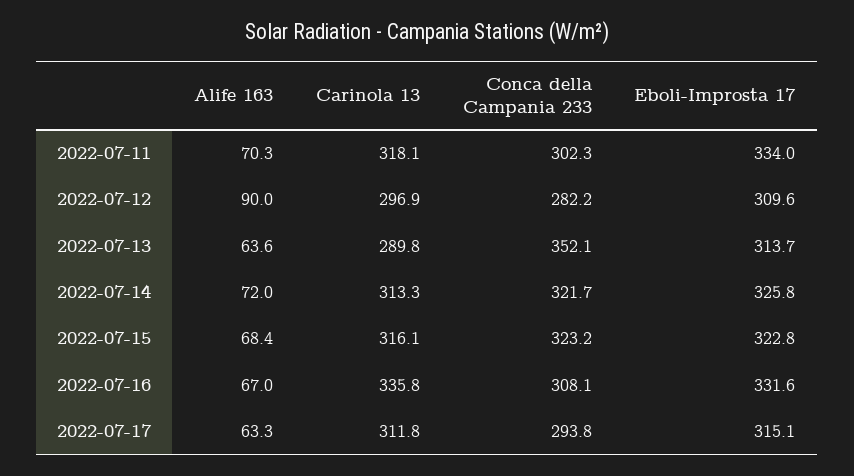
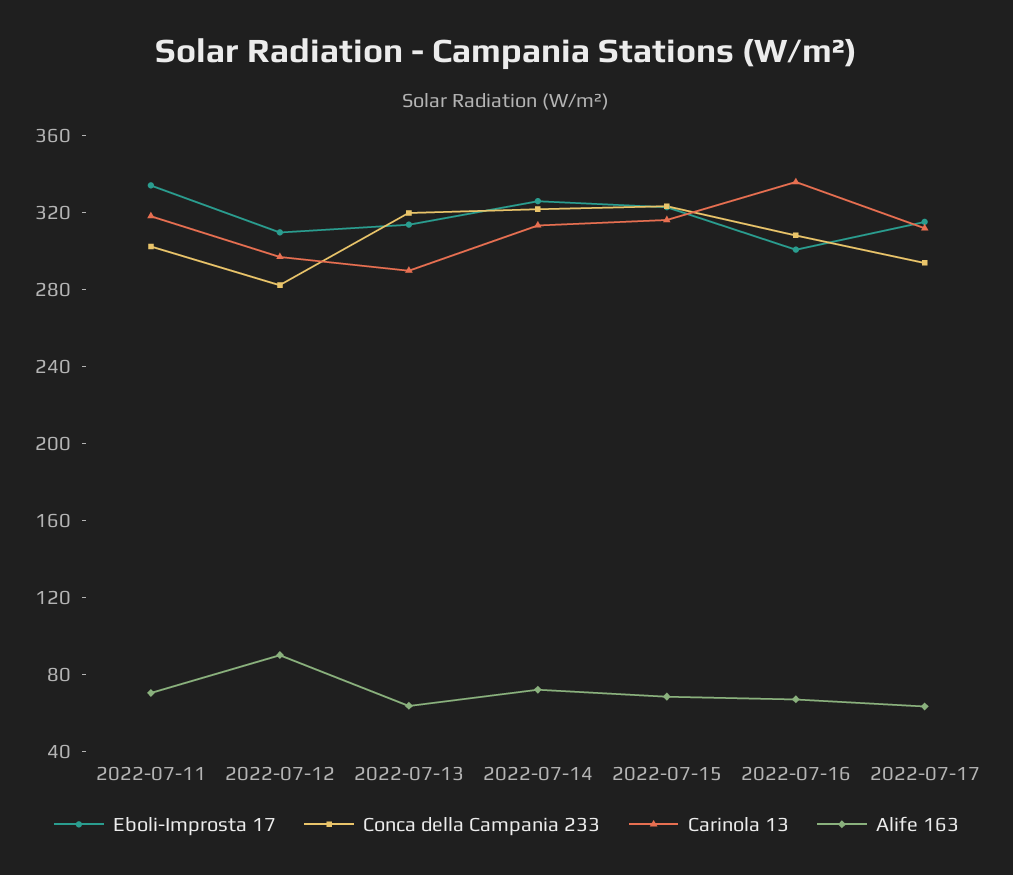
  {
    "Alife 163": {
      "2022-07-11": 70.3,
      "2022-07-12": 90,
      "2022-07-13": 63.6,
      "2022-07-14": 72,
      "2022-07-15": 68.4,
      "2022-07-16": 67,
      "2022-07-17": 63.3
    },
    "Carinola 13": {
      "2022-07-11": 318.1,
      "2022-07-12": 296.9,
      "2022-07-13": 289.8,
      "2022-07-14": 313.3,
      "2022-07-15": 316.1,
      "2022-07-16": 335.8,
      "2022-07-17": 311.8
    },
    "Conca della Campania 233": {
      "2022-07-11": 302.3,
      "2022-07-12": 282.2,
-     "2022-07-13": 352.1,
+     "2022-07-13": 320,
      "2022-07-14": 321.7,
      "2022-07-15": 323.2,
      "2022-07-16": 308.1,
      "2022-07-17": 293.8
    },
    "Eboli-Improsta 17": {
      "2022-07-11": 334,
      "2022-07-12": 309.6,
      "2022-07-13": 313.7,
      "2022-07-14": 325.8,
      "2022-07-15": 322.8,
-     "2022-07-16": 331.6,
+     "2022-07-16": 300,
      "2022-07-17": 315.1
    }
  }

